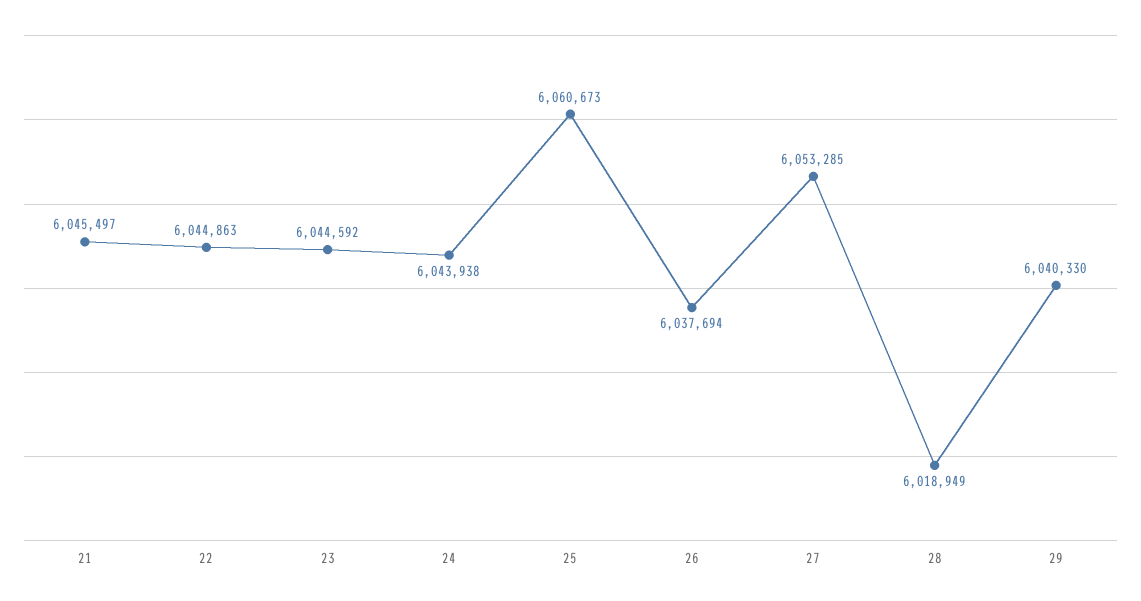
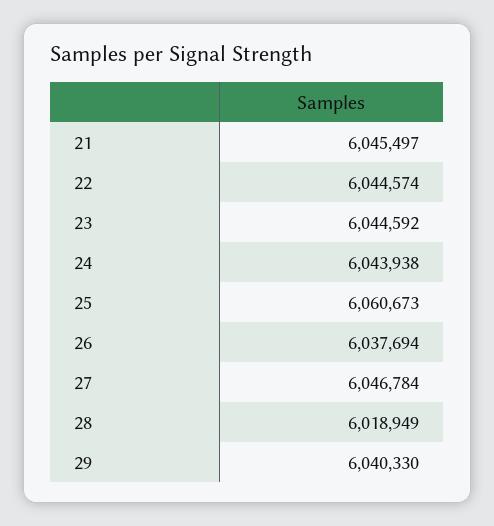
  {
    "21": 6045497,
-   "22": 6044863,
+   "22": 6044574,
    "23": 6044592,
    "24": 6043938,
    "25": 6060673,
    "26": 6037694,
-   "27": 6053285,
+   "27": 6046784,
    "28": 6018949,
    "29": 6040330
  }

